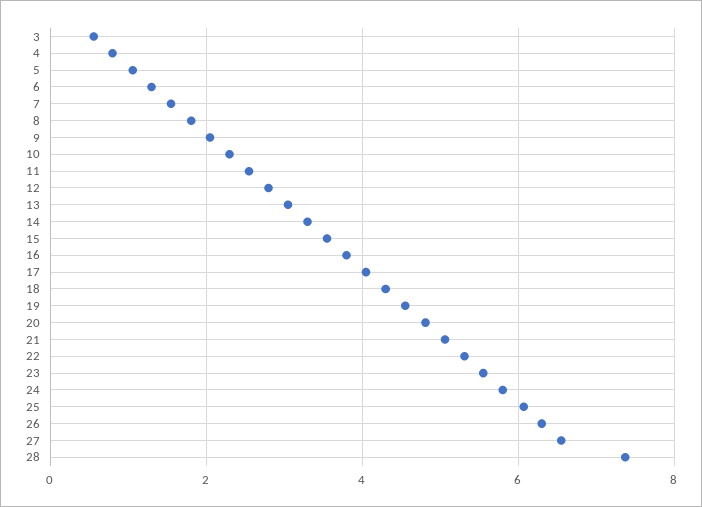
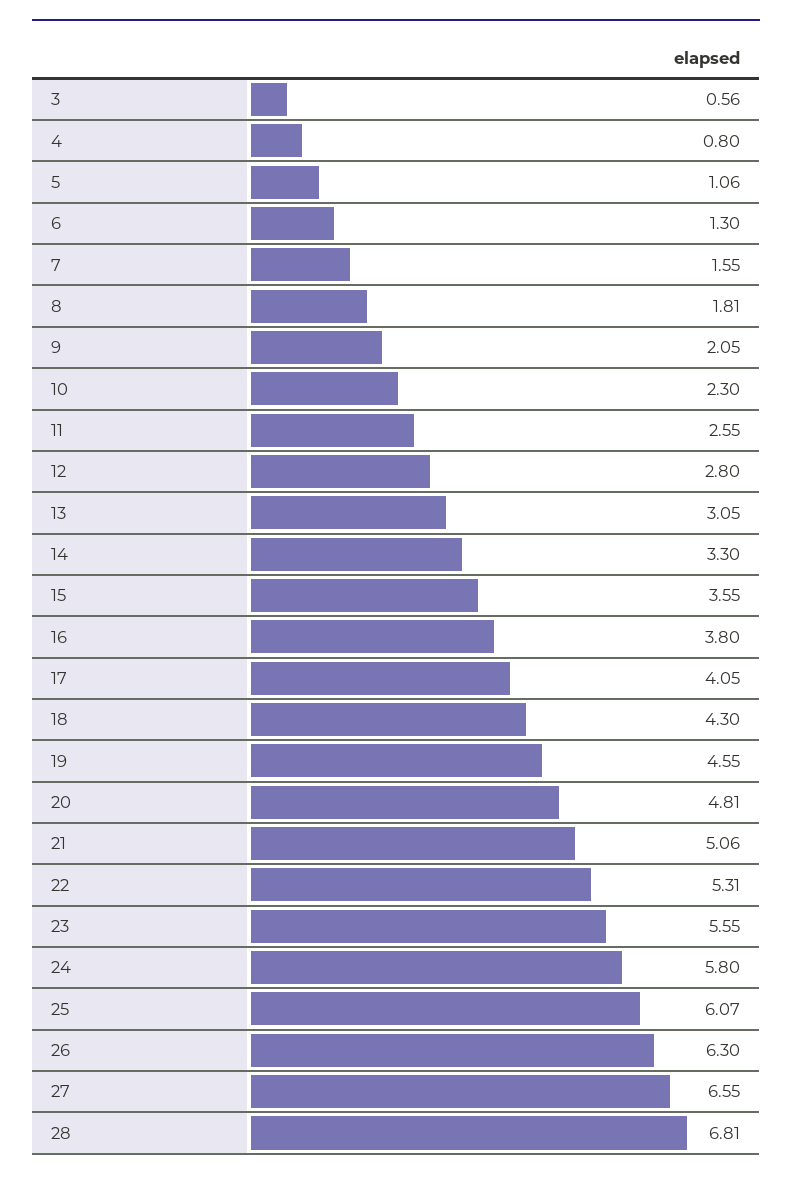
  {
    "3": 0.56,
    "4": 0.8,
    "5": 1.06,
    "6": 1.3,
    "7": 1.55,
    "8": 1.81,
    "9": 2.05,
    "10": 2.3,
    "11": 2.55,
    "12": 2.8,
    "13": 3.05,
    "14": 3.3,
    "15": 3.55,
    "16": 3.8,
    "17": 4.05,
    "18": 4.3,
    "19": 4.55,
    "20": 4.81,
    "21": 5.06,
    "22": 5.31,
    "23": 5.55,
    "24": 5.8,
    "25": 6.07,
    "26": 6.3,
    "27": 6.55,
-   "28": 7.4
+   "28": 6.81
  }

